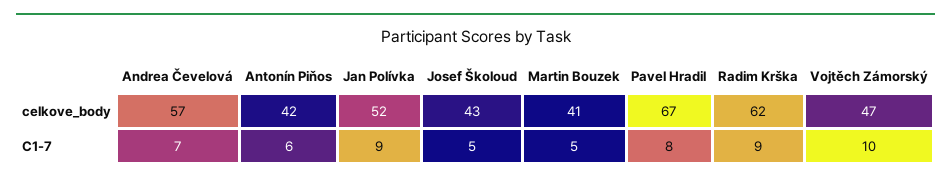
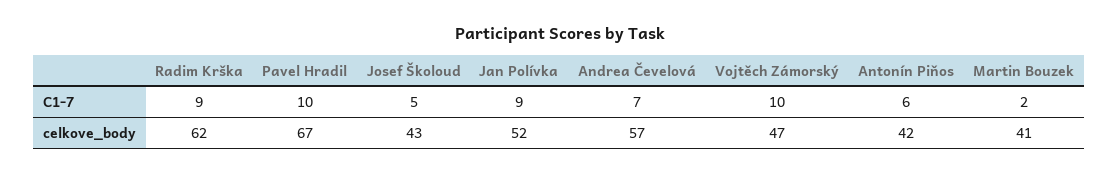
  {
    "Andrea Čevelová": {
      "celkove_body": 57,
      "C1-7": 7
    },
    "Antonín Piňos": {
      "celkove_body": 42,
      "C1-7": 6
    },
    "Jan Polívka": {
      "celkove_body": 52,
      "C1-7": 9
    },
    "Josef Školoud": {
      "celkove_body": 43,
      "C1-7": 5
    },
    "Martin Bouzek": {
      "celkove_body": 41,
-     "C1-7": 5
+     "C1-7": 2
    },
    "Pavel Hradil": {
      "celkove_body": 67,
-     "C1-7": 8
+     "C1-7": 10
    },
    "Radim Krška": {
      "celkove_body": 62,
      "C1-7": 9
    },
    "Vojtěch Zámorský": {
      "celkove_body": 47,
      "C1-7": 10
    }
  }

